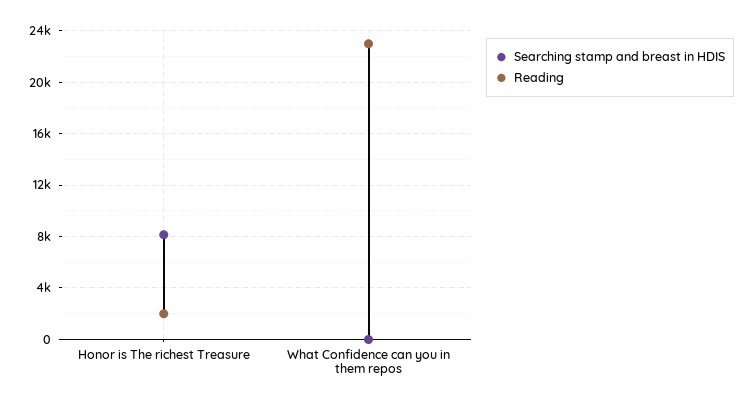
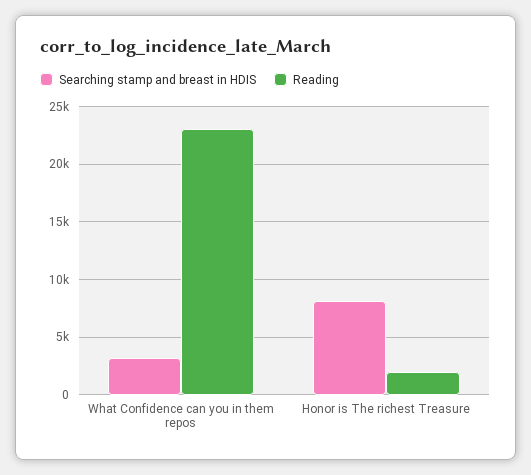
  {
    "Searching stamp and breast in HDIS": {
      "Honor is The richest Treasure": 8000,
-     "What Confidence can you in them repos": 0
+     "What Confidence can you in them repos": 3000
    },
    "Reading": {
      "Honor is The richest Treasure": 2000,
      "What Confidence can you in them repos": 23000
    }
  }

